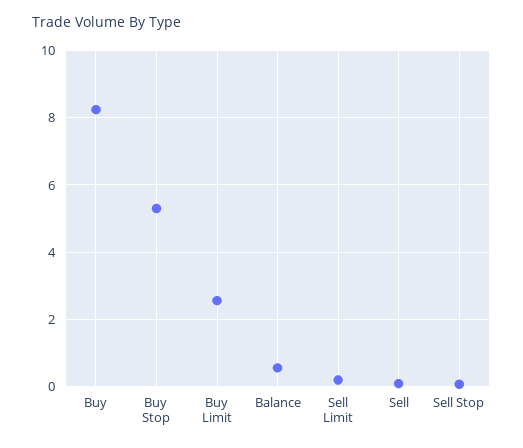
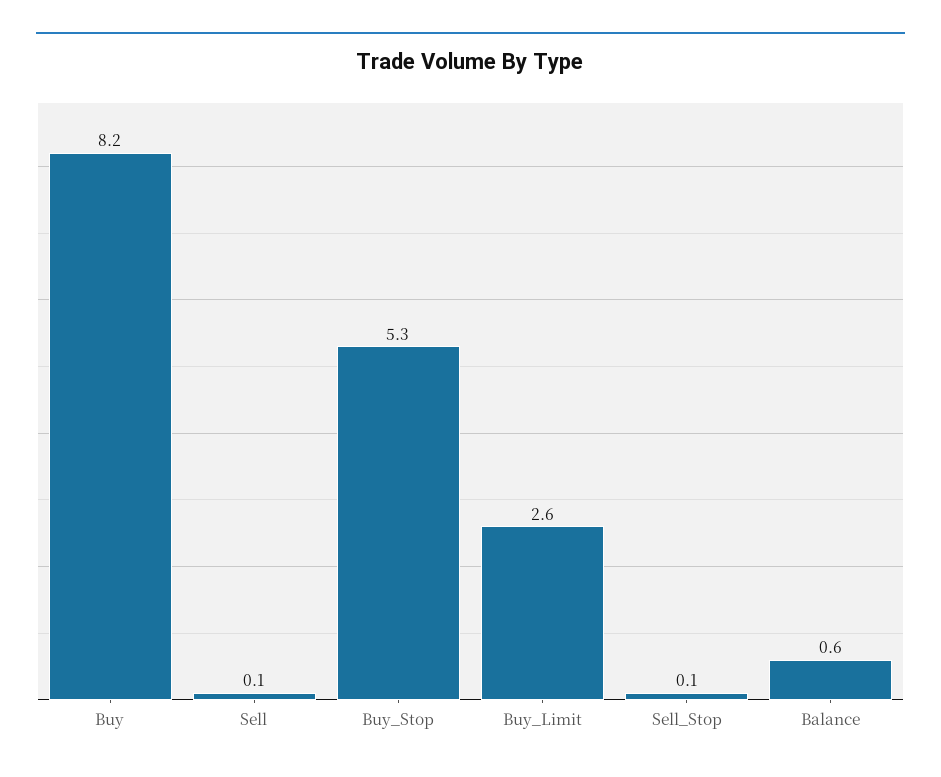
  {
    "Buy": 8.2,
    "Buy Stop": 5.3,
    "Buy Limit": 2.6,
    "Balance": 0.6,
-   "Sell Limit": 0.2,
    "Sell": 0.1,
    "Sell Stop": 0.1
  }

